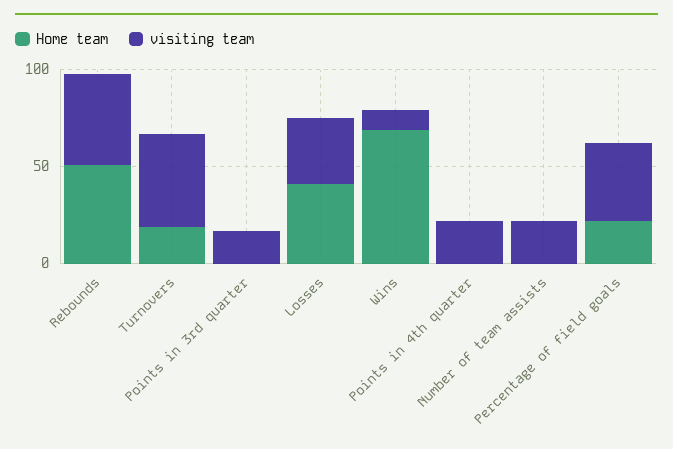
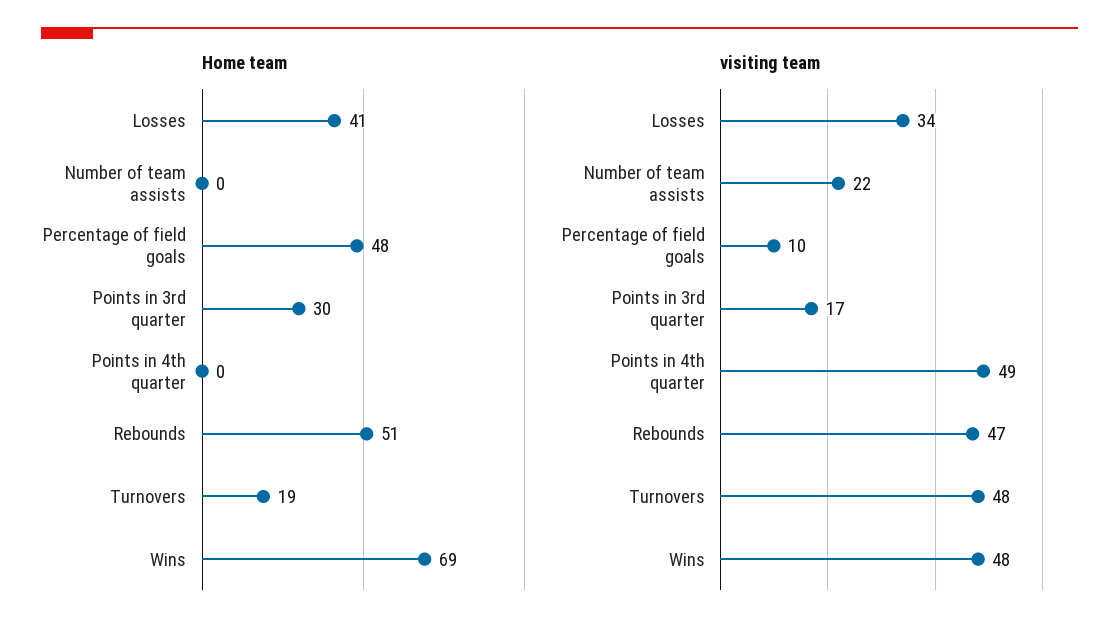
  {
    "Home team": {
      "Rebounds": 51,
      "Turnovers": 19,
-     "Points in 3rd quarter": 0,
+     "Points in 3rd quarter": 30,
      "Losses": 41,
      "Wins": 69,
      "Points in 4th quarter": 0,
      "Number of team assists": 0,
-     "Percentage of field goals": 20
+     "Percentage of field goals": 48
    },
    "visiting team": {
      "Rebounds": 47,
      "Turnovers": 48,
      "Points in 3rd quarter": 17,
      "Losses": 34,
-     "Wins": 10,
+     "Wins": 48,
-     "Points in 4th quarter": 20,
+     "Points in 4th quarter": 49,
      "Number of team assists": 22,
-     "Percentage of field goals": 40
+     "Percentage of field goals": 10
    }
  }

